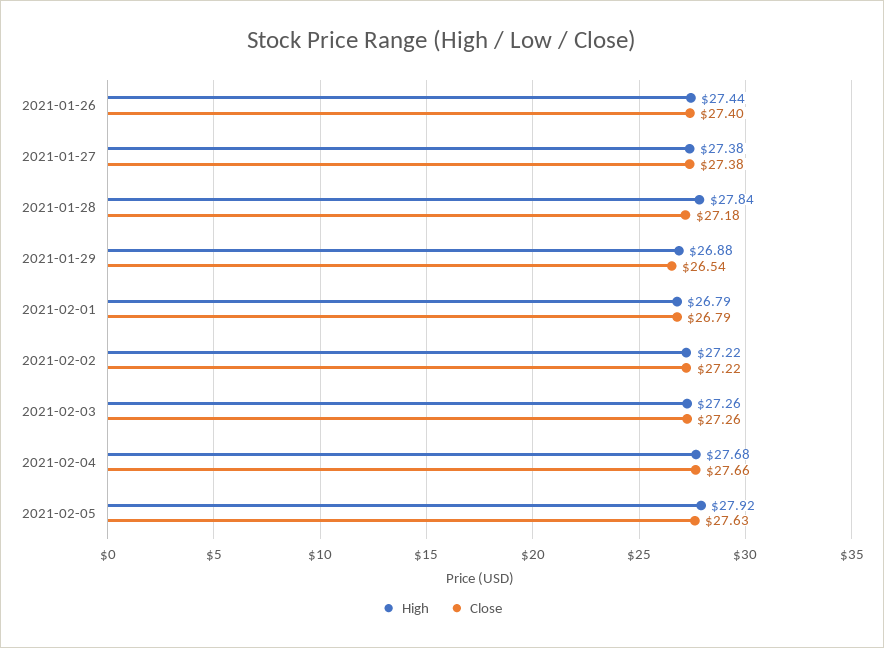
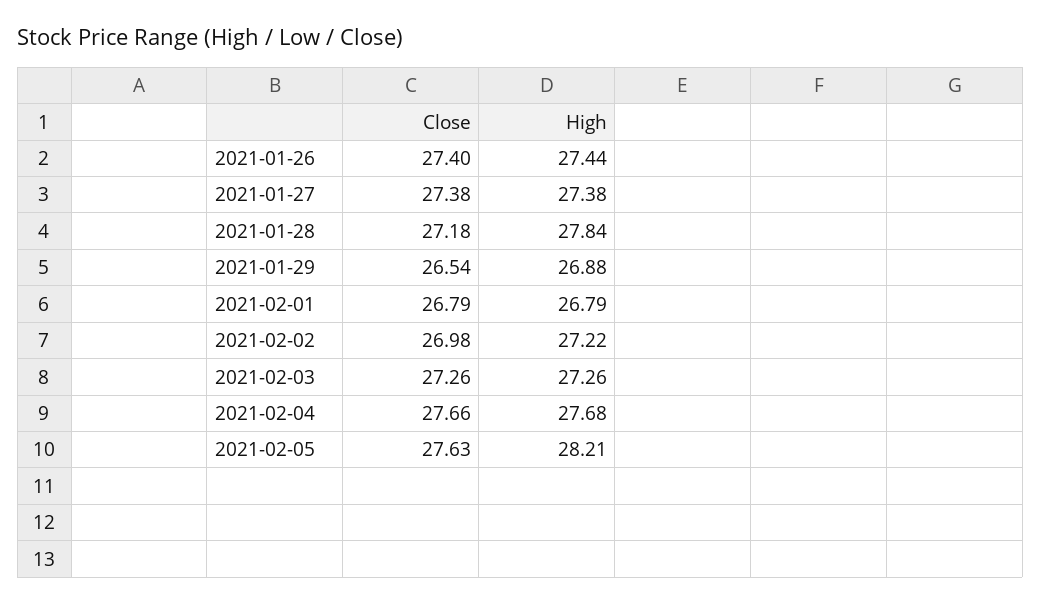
  {
    "High": {
      "2021-01-26": 27.44,
      "2021-01-27": 27.38,
      "2021-01-28": 27.84,
      "2021-01-29": 26.88,
      "2021-02-01": 26.79,
      "2021-02-02": 27.22,
      "2021-02-03": 27.26,
      "2021-02-04": 27.68,
-     "2021-02-05": 27.92
+     "2021-02-05": 28.21
    },
    "Close": {
      "2021-01-26": 27.4,
      "2021-01-27": 27.38,
      "2021-01-28": 27.18,
      "2021-01-29": 26.54,
      "2021-02-01": 26.79,
-     "2021-02-02": 27.22,
+     "2021-02-02": 26.98,
      "2021-02-03": 27.26,
      "2021-02-04": 27.66,
      "2021-02-05": 27.63
    }
  }

